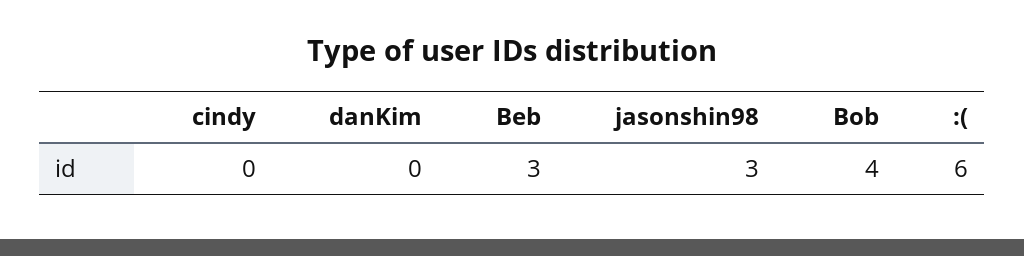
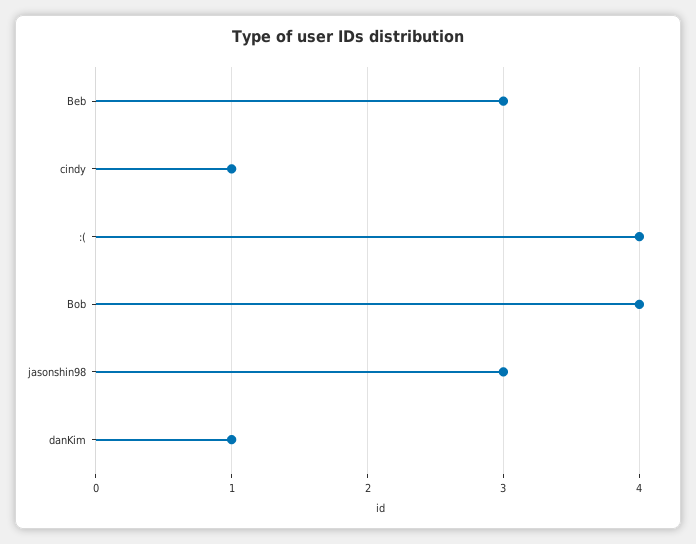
  {
-   "cindy": 0,
+   "cindy": 1,
-   "danKim": 0,
+   "danKim": 1,
    "Beb": 3,
    "jasonshin98": 3,
    "Bob": 4,
-   ":(": 6
+   ":(": 4
  }

